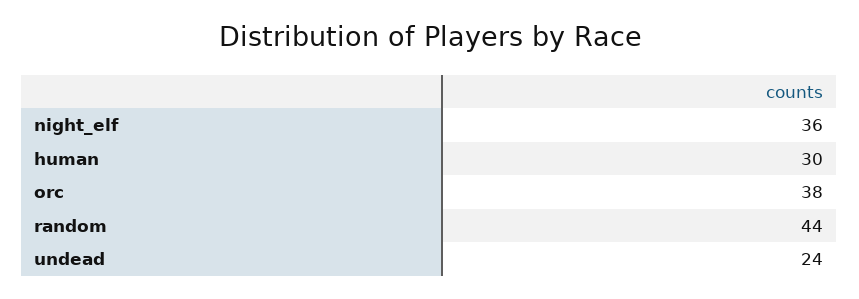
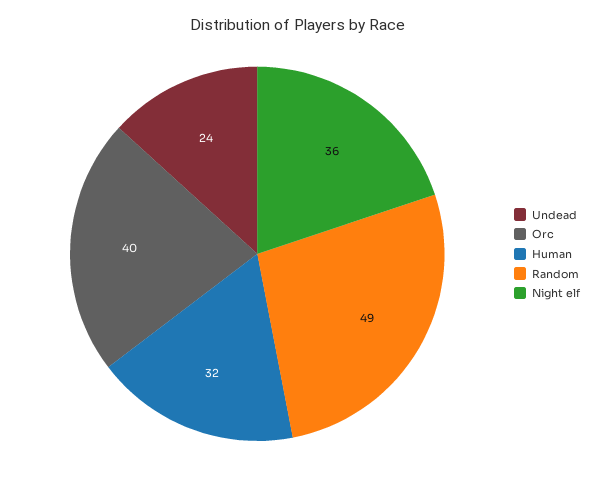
  {
    "night_elf": 36,
-   "human": 30,
+   "human": 32,
-   "orc": 38,
+   "orc": 40,
-   "random": 44,
+   "random": 49,
    "undead": 24
  }

